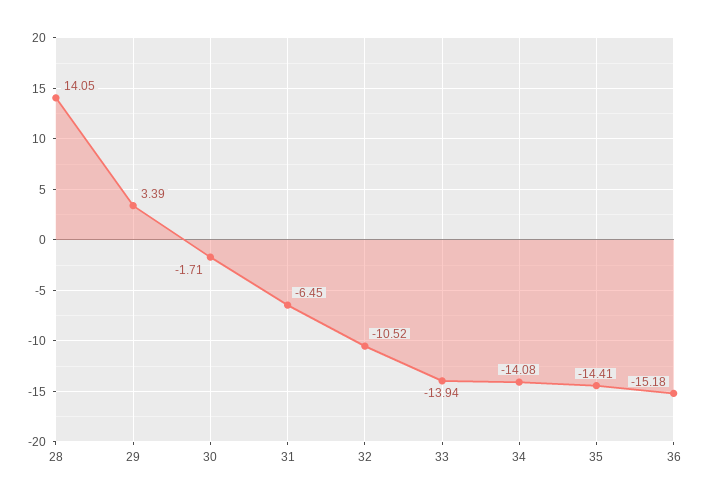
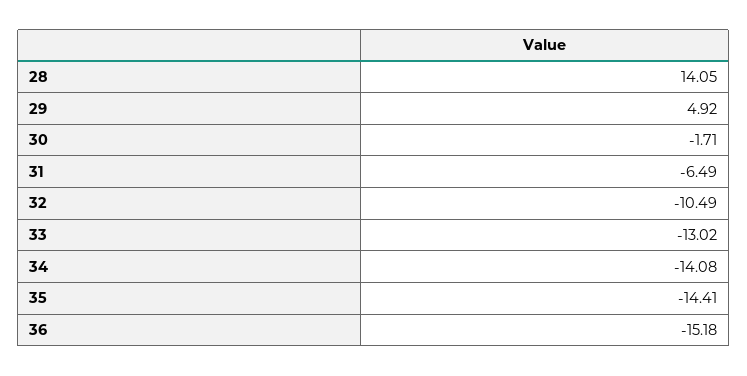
  {
    "28": 14.05,
-   "29": 3.39,
+   "29": 4.92,
    "30": -1.71,
-   "31": -6.45,
+   "31": -6.49,
-   "32": -10.52,
+   "32": -10.49,
-   "33": -13.94,
+   "33": -13.02,
    "34": -14.08,
    "35": -14.41,
    "36": -15.18
  }

